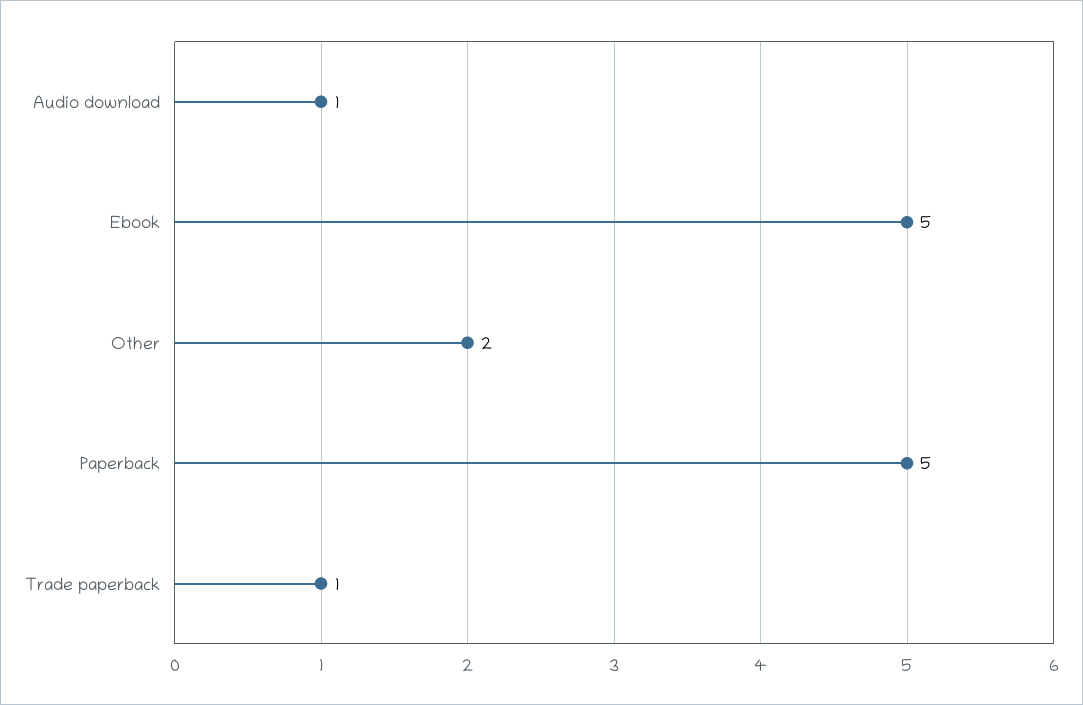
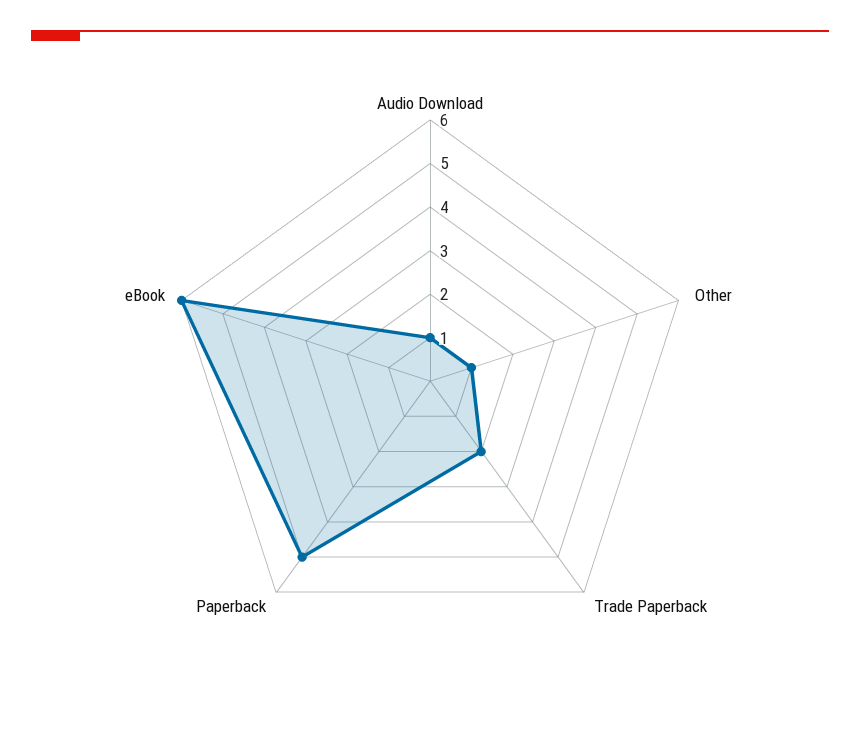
  {
    "Audio download": 1,
-   "Ebook": 5,
+   "Ebook": 6,
-   "Other": 2,
+   "Other": 1,
    "Paperback": 5,
-   "Trade paperback": 1
+   "Trade paperback": 2
  }

